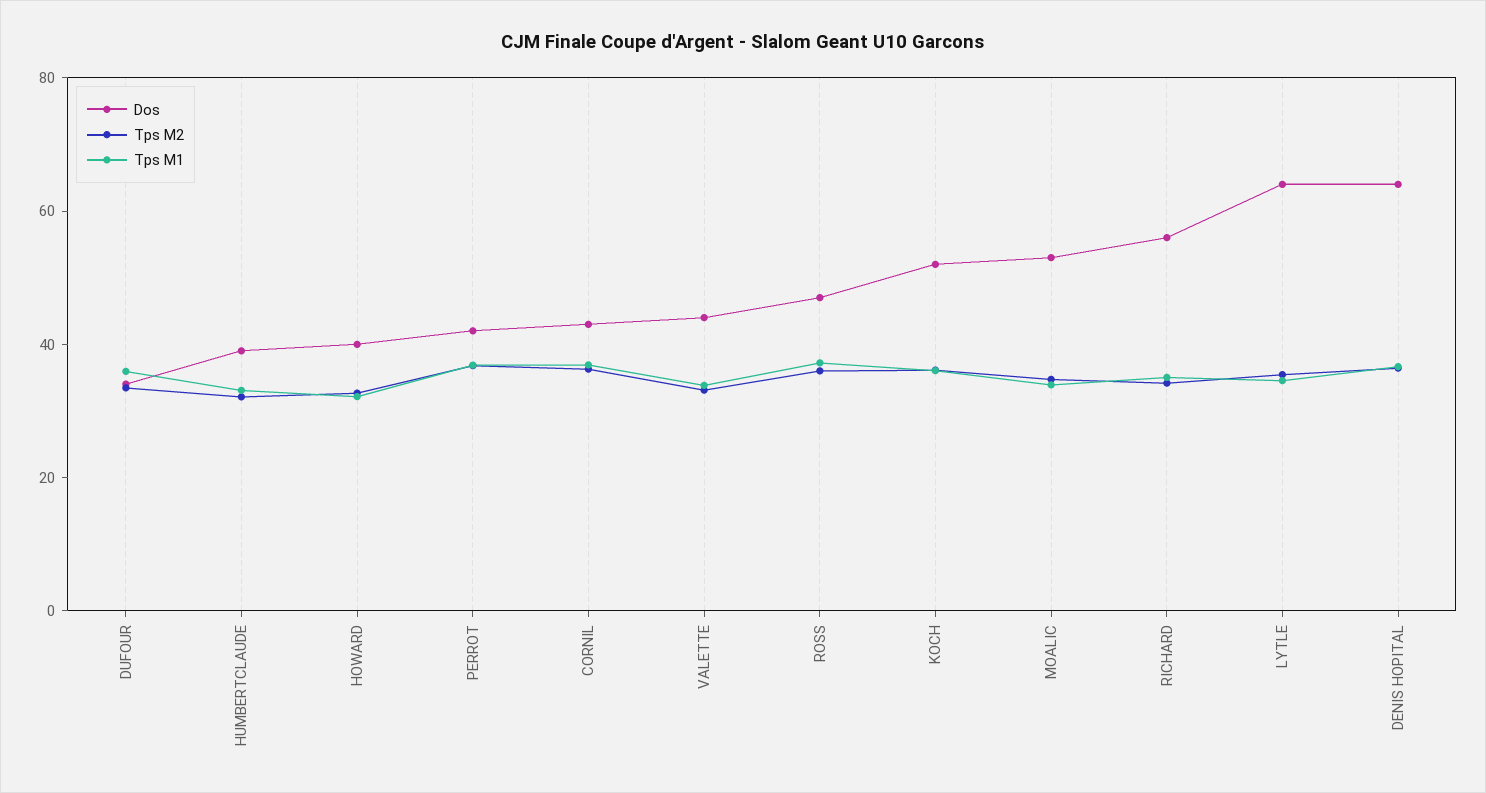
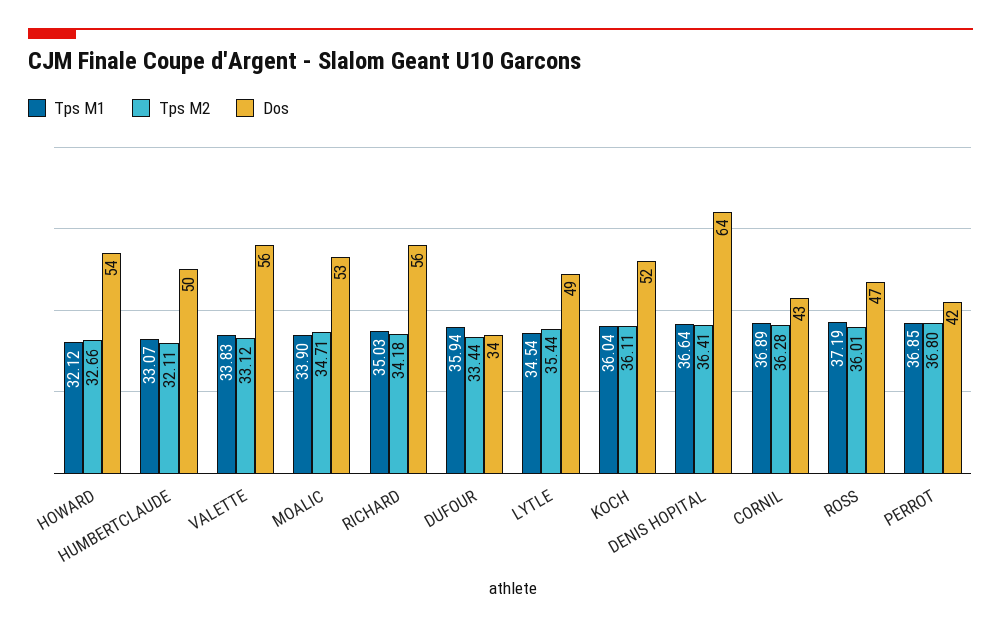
  {
    "Dos": {
      "DUFOUR": 34,
-     "HUMBERTCLAUDE": 40,
+     "HUMBERTCLAUDE": 50,
-     "HOWARD": 40,
+     "HOWARD": 54,
      "PERROT": 42,
      "CORNIL": 43,
-     "VALETTE": 45,
+     "VALETTE": 56,
      "ROSS": 47,
      "KOCH": 52,
      "MOALIC": 53,
      "RICHARD": 56,
-     "LYTLE": 65,
+     "LYTLE": 49,
      "DENIS HOPITAL": 64
    },
    "Tps M2": {
      "DUFOUR": 33.44,
      "HUMBERTCLAUDE": 32.11,
      "HOWARD": 32.66,
      "PERROT": 36.8,
      "CORNIL": 36.28,
      "VALETTE": 33.12,
      "ROSS": 36.01,
      "KOCH": 36.11,
      "MOALIC": 34.71,
      "RICHARD": 34.18,
      "LYTLE": 35.44,
      "DENIS HOPITAL": 36.41
    },
    "Tps M1": {
      "DUFOUR": 35.94,
      "HUMBERTCLAUDE": 33.07,
      "HOWARD": 32.12,
      "PERROT": 36.85,
      "CORNIL": 36.89,
      "VALETTE": 33.83,
      "ROSS": 37.19,
      "KOCH": 36.04,
      "MOALIC": 33.9,
      "RICHARD": 35.03,
      "LYTLE": 34.54,
      "DENIS HOPITAL": 36.64
    }
  }

